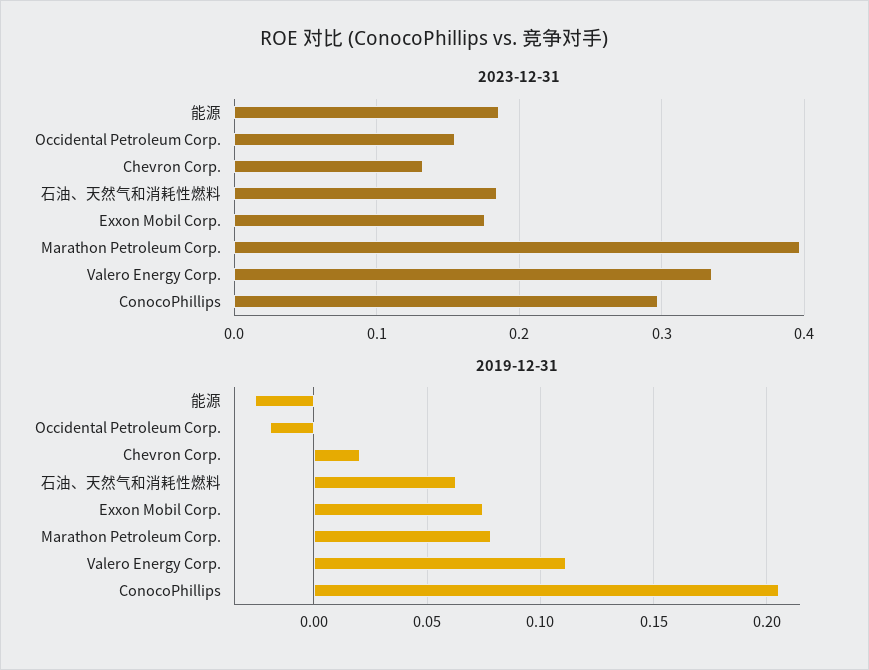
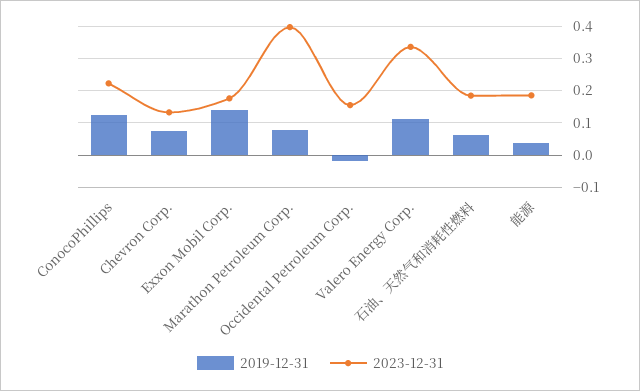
  {
    "2023-12-31": {
      "能源": 0.19,
      "Occidental Petroleum Corp.": 0.16,
      "Chevron Corp.": 0.13,
      "石油、天然气和消耗性燃料": 0.18,
      "Exxon Mobil Corp.": 0.18,
      "Marathon Petroleum Corp.": 0.4,
      "Valero Energy Corp.": 0.34,
-     "ConocoPhillips": 0.3
+     "ConocoPhillips": 0.22
    },
    "2019-12-31": {
-     "能源": -0.025,
+     "能源": 0.04,
      "Occidental Petroleum Corp.": -0.02,
-     "Chevron Corp.": 0.02,
+     "Chevron Corp.": 0.08,
      "石油、天然气和消耗性燃料": 0.065,
-     "Exxon Mobil Corp.": 0.075,
+     "Exxon Mobil Corp.": 0.14,
      "Marathon Petroleum Corp.": 0.08,
      "Valero Energy Corp.": 0.11,
-     "ConocoPhillips": 0.205
+     "ConocoPhillips": 0.12
    }
  }

